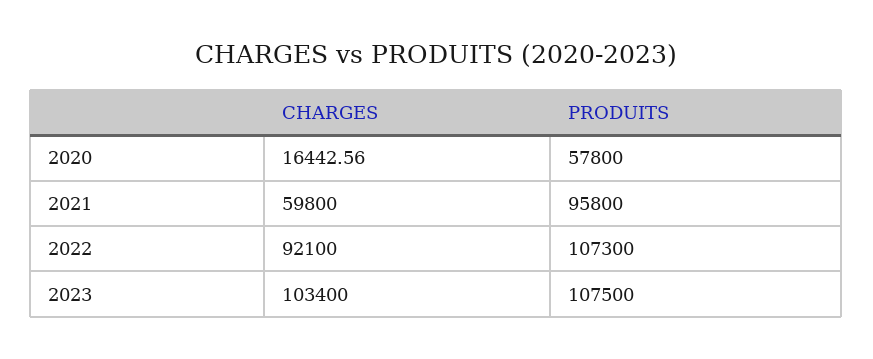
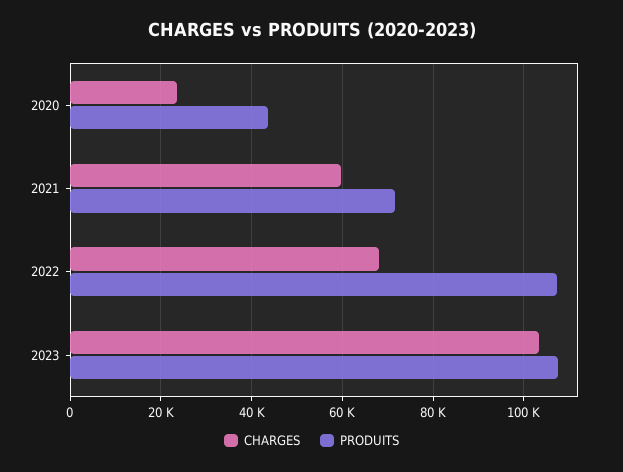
  {
    "CHARGES": {
-     "2020": 16442.56,
+     "2020": 24000,
      "2021": 59800,
-     "2022": 92100,
+     "2022": 68000,
      "2023": 103400
    },
    "PRODUITS": {
-     "2020": 57800,
+     "2020": 44000,
-     "2021": 95800,
+     "2021": 72000,
      "2022": 107300,
      "2023": 107500
    }
  }

